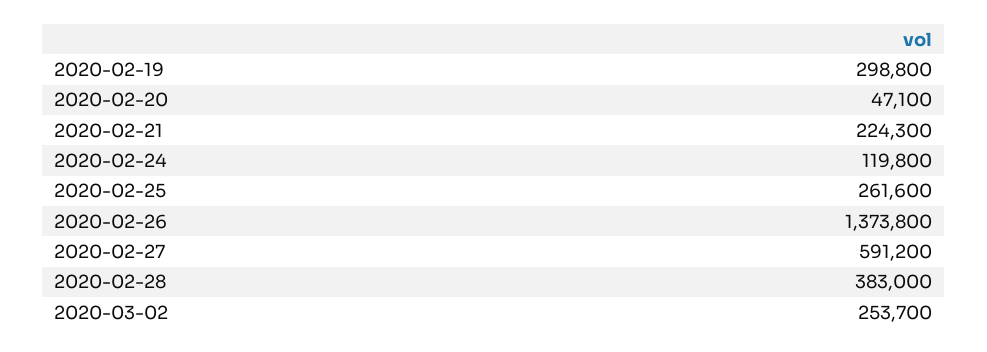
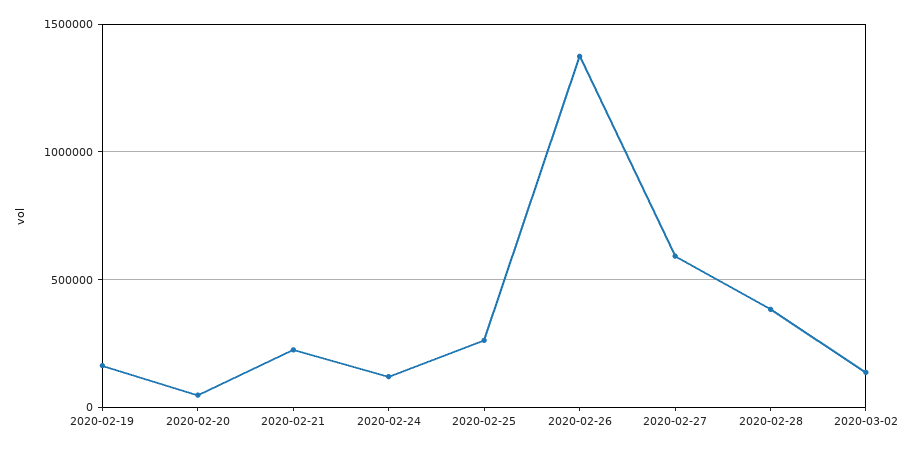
  {
-   "2020-02-19": 298800,
+   "2020-02-19": 150000,
    "2020-02-20": 47100,
    "2020-02-21": 224300,
    "2020-02-24": 119800,
    "2020-02-25": 261600,
    "2020-02-26": 1373800,
    "2020-02-27": 591200,
    "2020-02-28": 383000,
-   "2020-03-02": 253700
+   "2020-03-02": 150000
  }

